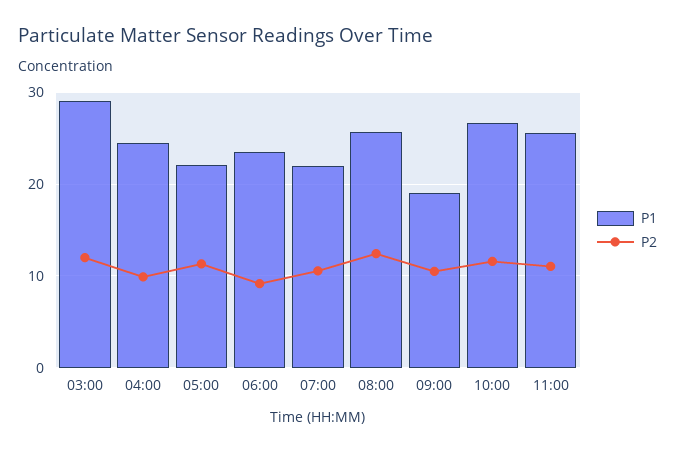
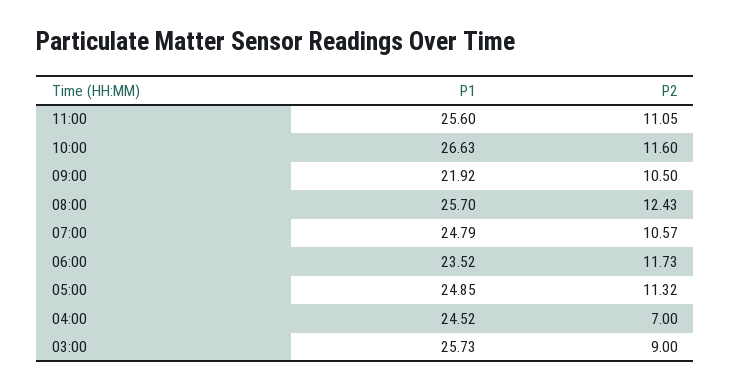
  {
    "P1": {
-     "03:00": 29,
+     "03:00": 25.73,
      "04:00": 24.52,
-     "05:00": 22,
+     "05:00": 24.85,
      "06:00": 23.52,
-     "07:00": 22,
+     "07:00": 24.79,
      "08:00": 25.7,
-     "09:00": 19,
+     "09:00": 21.92,
      "10:00": 26.63,
      "11:00": 25.6
    },
    "P2": {
-     "03:00": 12,
+     "03:00": 9,
-     "04:00": 10,
+     "04:00": 7,
      "05:00": 11.32,
-     "06:00": 9,
+     "06:00": 11.73,
      "07:00": 10.57,
      "08:00": 12.43,
      "09:00": 10.5,
      "10:00": 11.6,
      "11:00": 11.05
    }
  }

